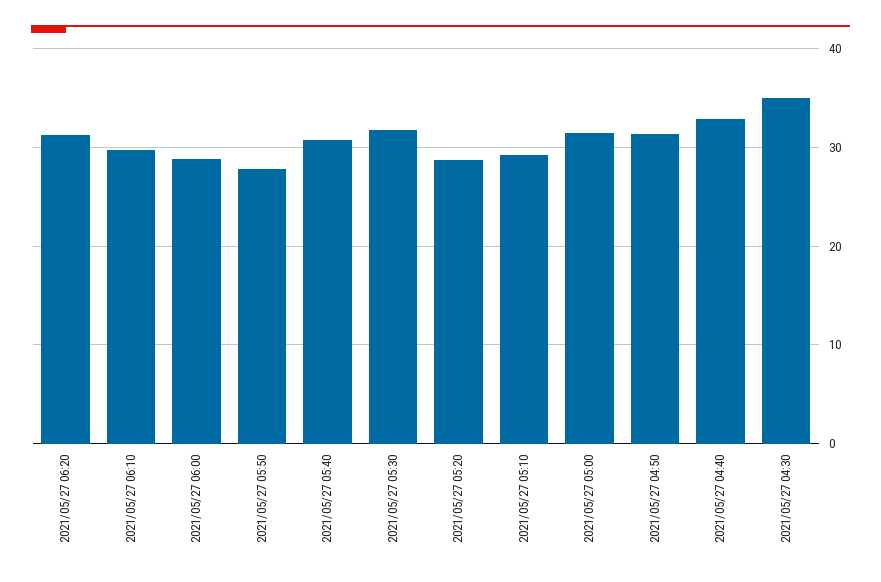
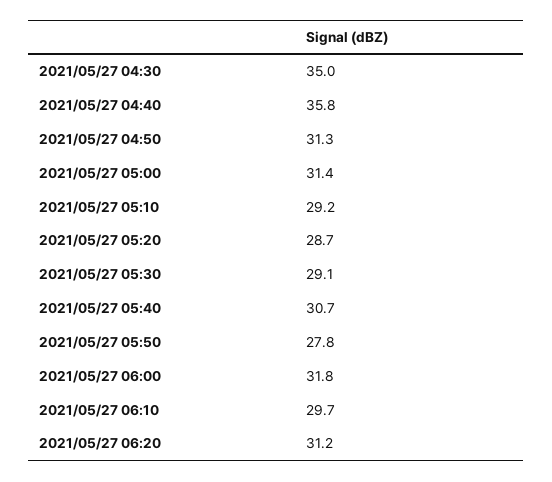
  {
    "2021/05/27 06:20": 31.2,
    "2021/05/27 06:10": 29.7,
-   "2021/05/27 06:00": 29,
+   "2021/05/27 06:00": 31.8,
    "2021/05/27 05:50": 27.8,
    "2021/05/27 05:40": 30.7,
-   "2021/05/27 05:30": 32,
+   "2021/05/27 05:30": 29.1,
    "2021/05/27 05:20": 28.7,
    "2021/05/27 05:10": 29.2,
    "2021/05/27 05:00": 31.4,
    "2021/05/27 04:50": 31.3,
-   "2021/05/27 04:40": 33,
+   "2021/05/27 04:40": 35.8,
    "2021/05/27 04:30": 35
  }

